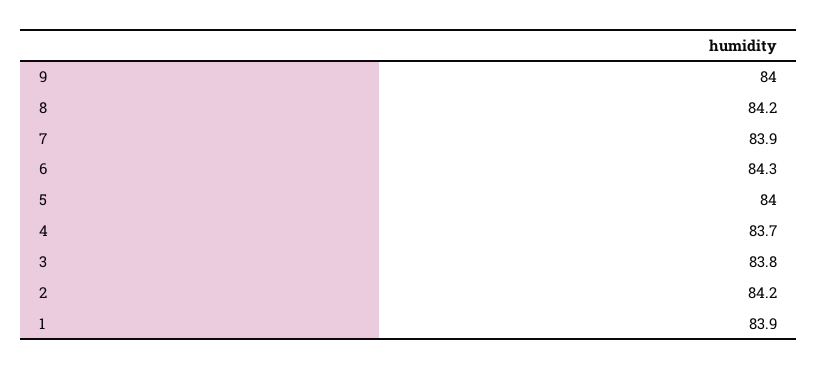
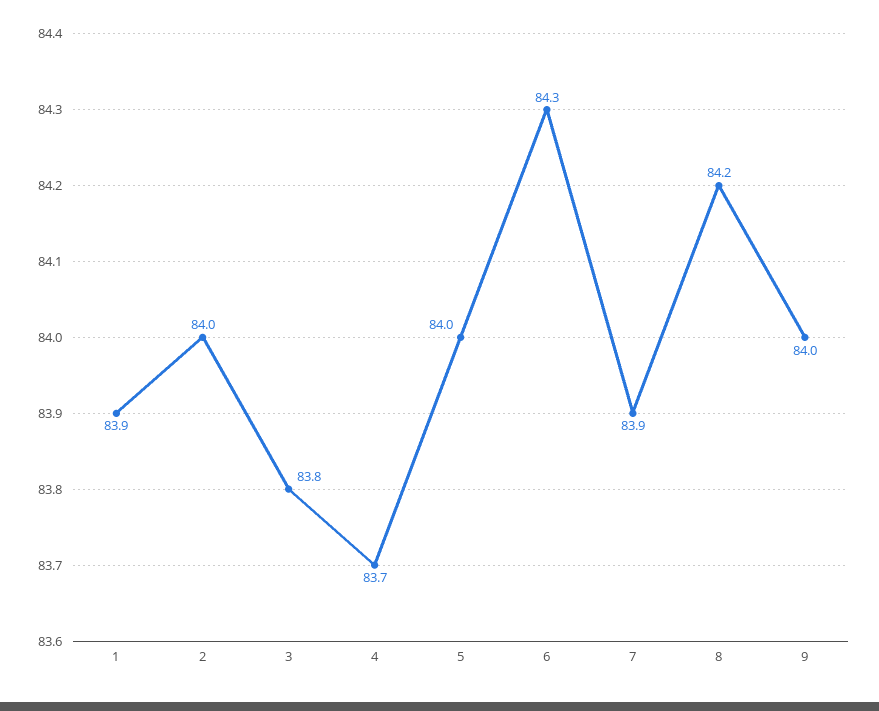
  {
    "9": 84,
    "8": 84.2,
    "7": 83.9,
    "6": 84.3,
    "5": 84,
    "4": 83.7,
    "3": 83.8,
-   "2": 84.2,
+   "2": 84,
    "1": 83.9
  }

